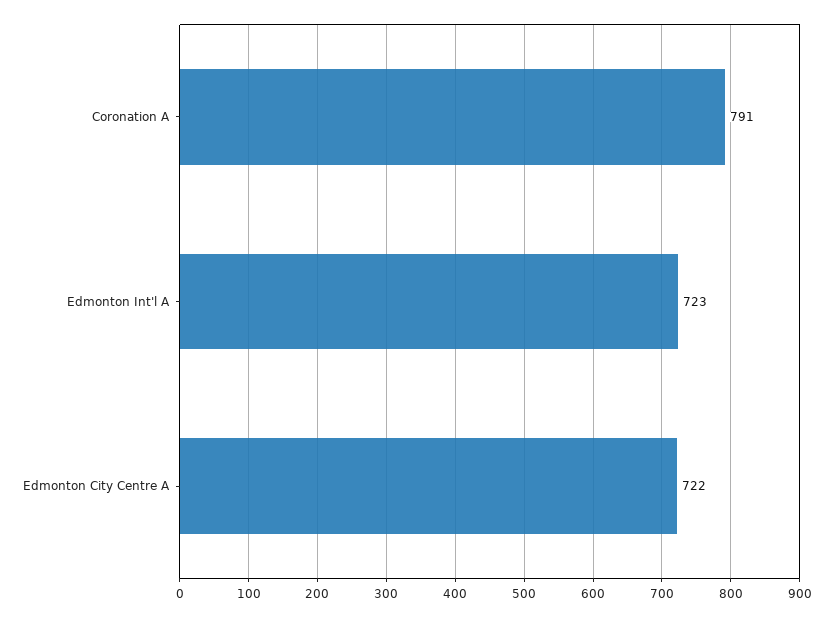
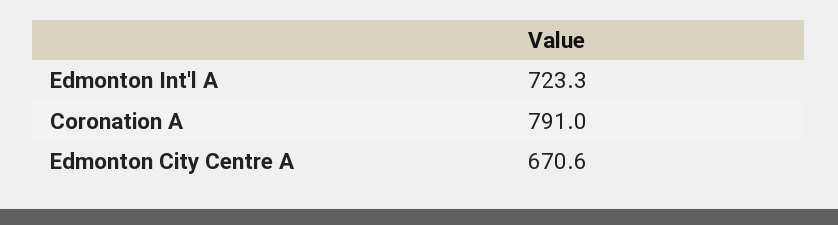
  {
    "Coronation A": 791,
    "Edmonton Int'l A": 723.3,
-   "Edmonton City Centre A": 722
+   "Edmonton City Centre A": 670.6
  }

